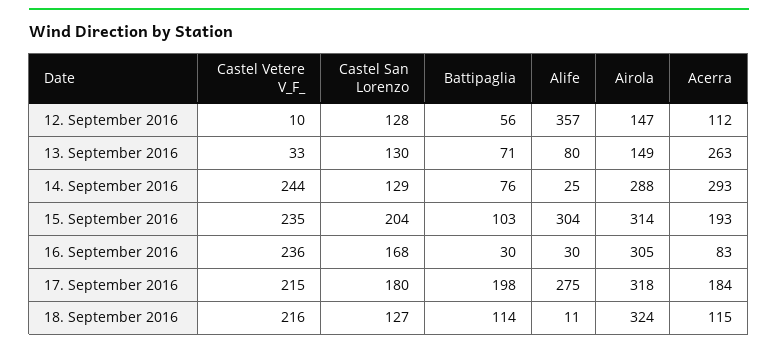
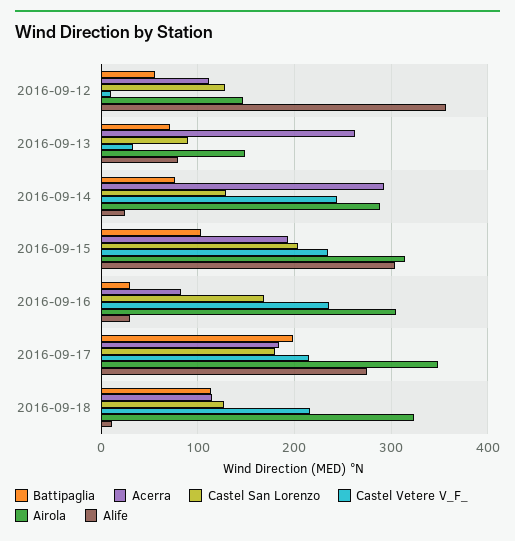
  {
    "Castel Vetere V_F_": {
      "12. September 2016": 10,
      "13. September 2016": 33,
      "14. September 2016": 244,
      "15. September 2016": 235,
      "16. September 2016": 236,
      "17. September 2016": 215,
      "18. September 2016": 216
    },
    "Castel San Lorenzo": {
      "12. September 2016": 128,
-     "13. September 2016": 130,
+     "13. September 2016": 90,
      "14. September 2016": 129,
      "15. September 2016": 204,
      "16. September 2016": 168,
      "17. September 2016": 180,
      "18. September 2016": 127
    },
    "Battipaglia": {
      "12. September 2016": 56,
      "13. September 2016": 71,
      "14. September 2016": 76,
      "15. September 2016": 103,
      "16. September 2016": 30,
      "17. September 2016": 198,
      "18. September 2016": 114
    },
    "Alife": {
      "12. September 2016": 357,
      "13. September 2016": 80,
      "14. September 2016": 25,
      "15. September 2016": 304,
      "16. September 2016": 30,
      "17. September 2016": 275,
      "18. September 2016": 11
    },
    "Airola": {
      "12. September 2016": 147,
      "13. September 2016": 149,
      "14. September 2016": 288,
      "15. September 2016": 314,
      "16. September 2016": 305,
-     "17. September 2016": 318,
+     "17. September 2016": 350,
      "18. September 2016": 324
    },
    "Acerra": {
      "12. September 2016": 112,
      "13. September 2016": 263,
      "14. September 2016": 293,
      "15. September 2016": 193,
      "16. September 2016": 83,
      "17. September 2016": 184,
      "18. September 2016": 115
    }
  }

